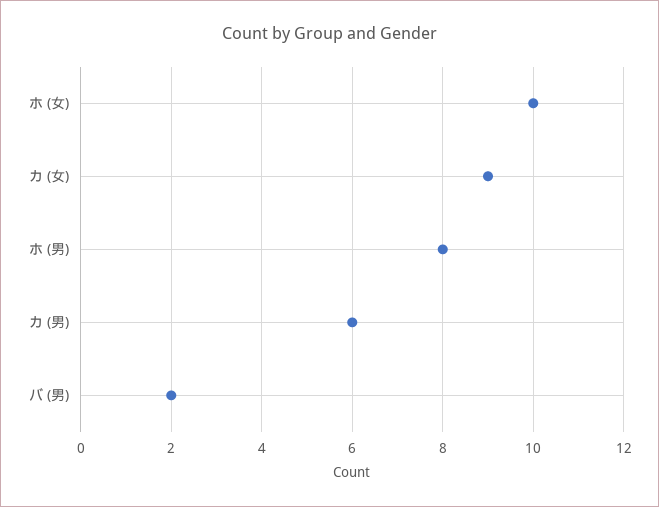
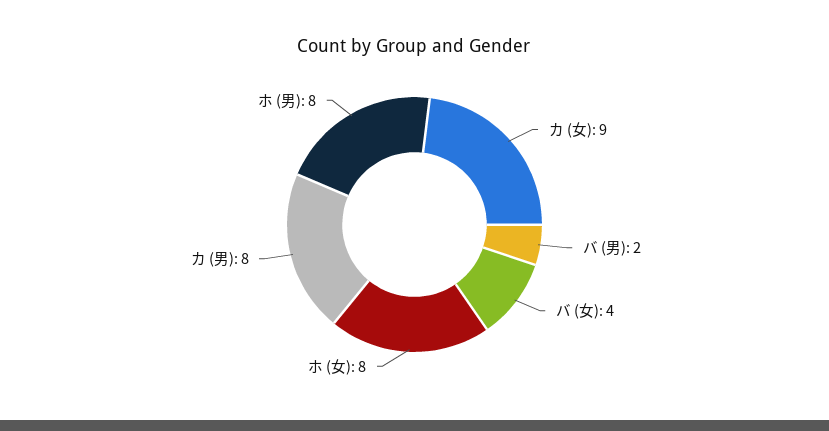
  {
-   "ホ (女)": 10,
+   "ホ (女)": 8,
    "カ (女)": 9,
    "ホ (男)": 8,
-   "カ (男)": 6,
+   "カ (男)": 8,
-   "バ (男)": 2
+   "バ (男)": 2,
+   "バ (女)": 4
  }

